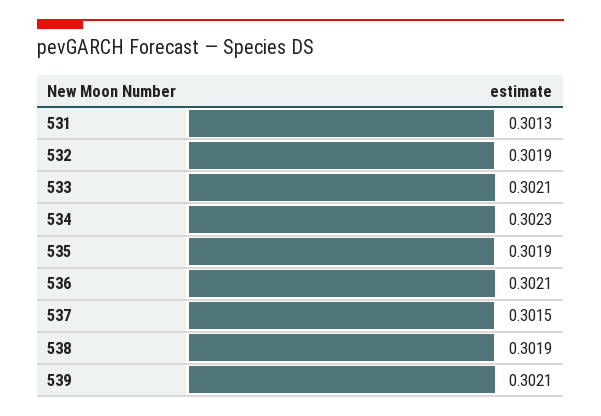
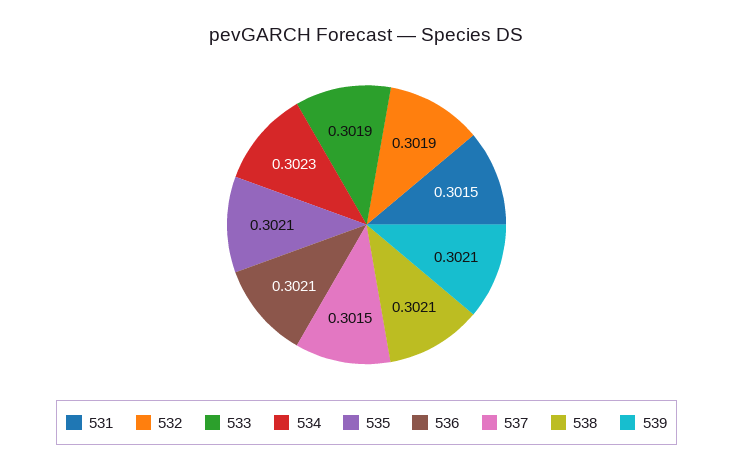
  {
-   "531": 0.3013,
+   "531": 0.3015,
    "532": 0.3019,
-   "533": 0.3021,
+   "533": 0.3019,
    "534": 0.3023,
-   "535": 0.3019,
+   "535": 0.3021,
    "536": 0.3021,
    "537": 0.3015,
-   "538": 0.3019,
+   "538": 0.3021,
    "539": 0.3021
  }

